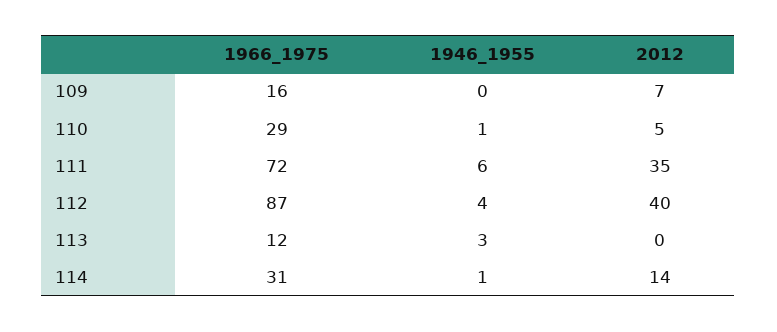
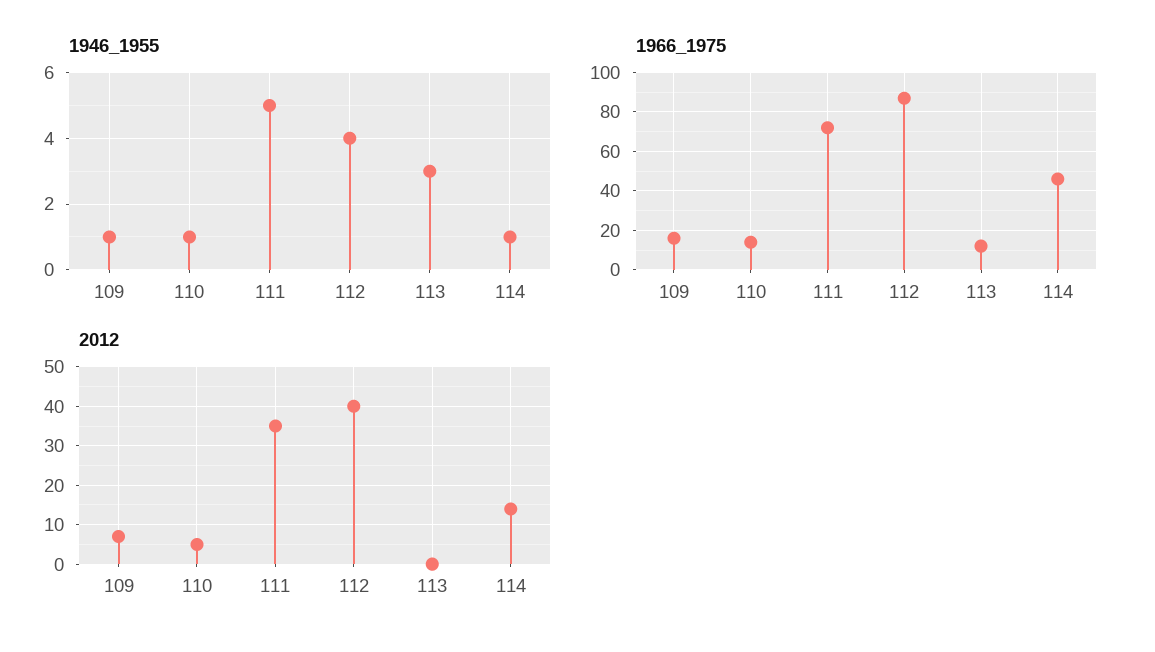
  {
    "1966_1975": {
      "109": 16,
-     "110": 29,
+     "110": 15,
      "111": 72,
      "112": 87,
      "113": 12,
-     "114": 31
+     "114": 45
    },
    "1946_1955": {
-     "109": 0,
+     "109": 1,
      "110": 1,
-     "111": 6,
+     "111": 5,
      "112": 4,
      "113": 3,
      "114": 1
    },
    "2012": {
      "109": 7,
      "110": 5,
      "111": 35,
      "112": 40,
      "113": 0,
      "114": 14
    }
  }

